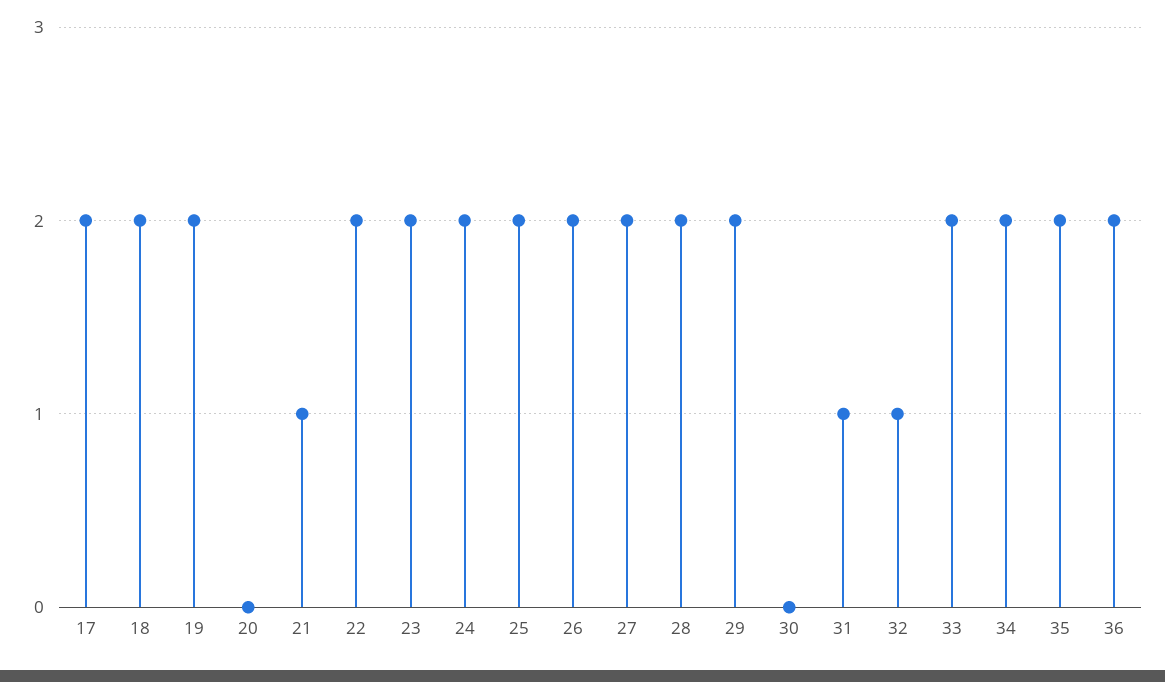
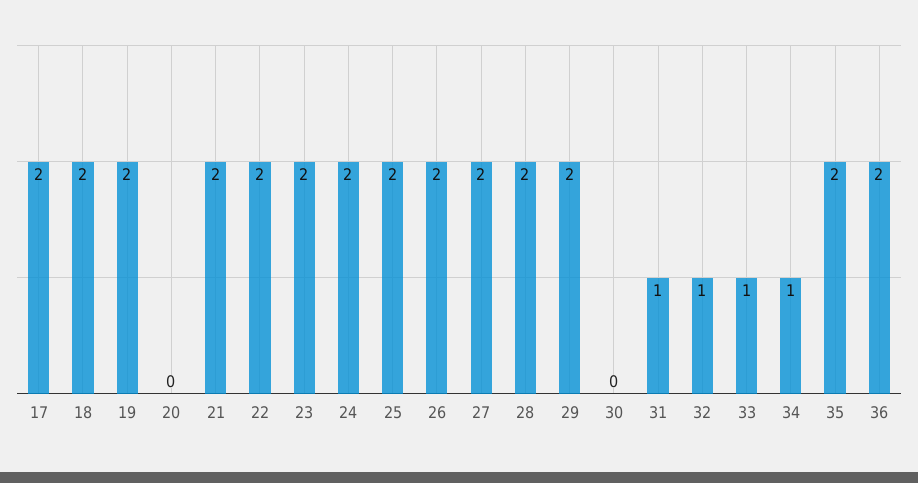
  {
    "17": 2,
    "18": 2,
    "19": 2,
    "20": 0,
-   "21": 1,
+   "21": 2,
    "22": 2,
    "23": 2,
    "24": 2,
    "25": 2,
    "26": 2,
    "27": 2,
    "28": 2,
    "29": 2,
    "30": 0,
    "31": 1,
    "32": 1,
-   "33": 2,
+   "33": 1,
-   "34": 2,
+   "34": 1,
    "35": 2,
    "36": 2
  }

